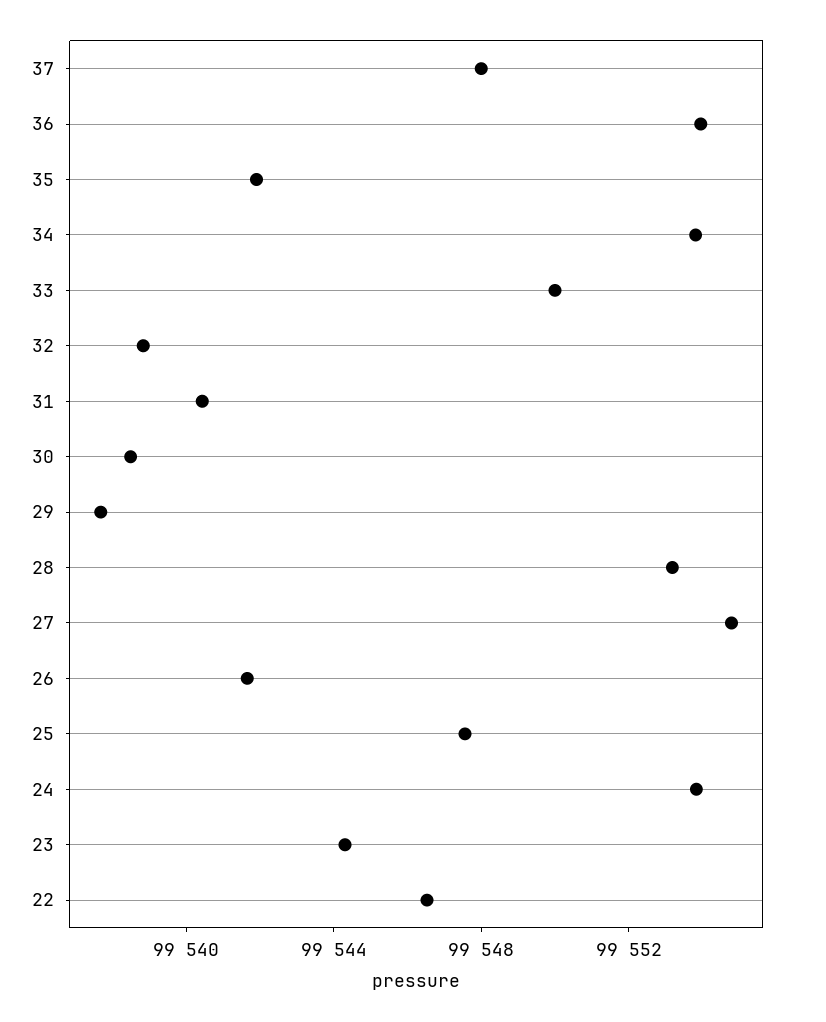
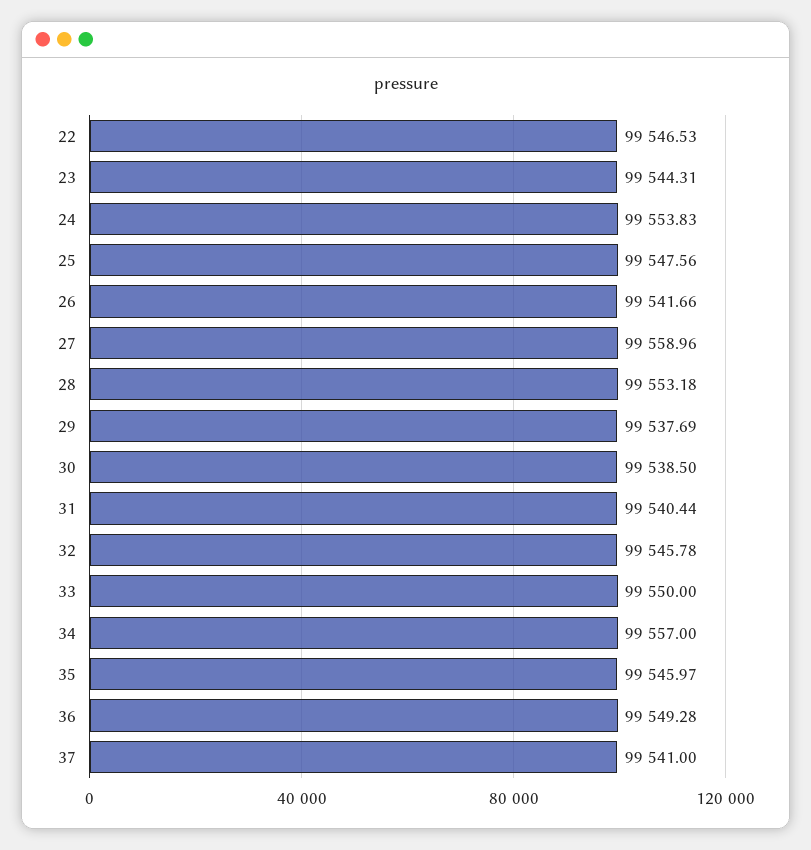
  {
-   "37": 99548,
+   "37": 99541,
-   "36": 99554,
+   "36": 99549.28,
-   "35": 99542,
+   "35": 99545.97,
-   "34": 99554,
+   "34": 99557,
    "33": 99550,
-   "32": 99539,
+   "32": 99545.78,
    "31": 99540.44,
    "30": 99538.5,
    "29": 99537.69,
    "28": 99553.18,
-   "27": 99555,
+   "27": 99558.96,
    "26": 99541.66,
    "25": 99547.56,
    "24": 99553.83,
    "23": 99544.31,
    "22": 99546.53
  }

